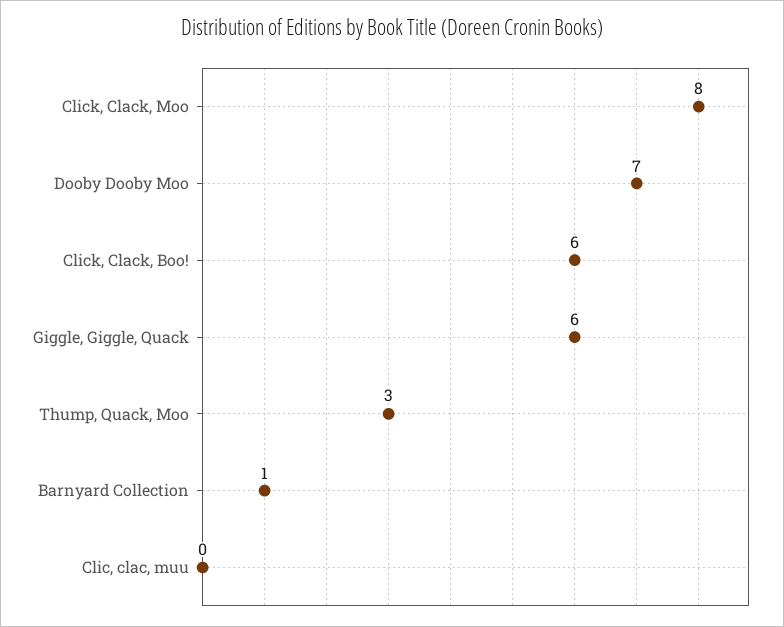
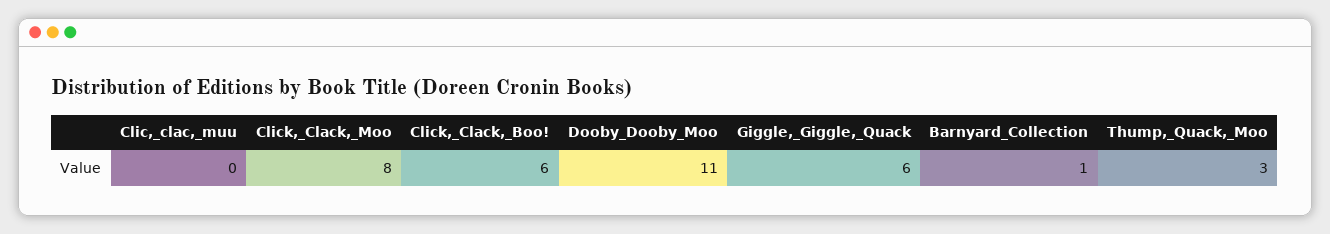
  {
    "Click, Clack, Moo": 8,
-   "Dooby Dooby Moo": 7,
+   "Dooby Dooby Moo": 11,
    "Click, Clack, Boo!": 6,
    "Giggle, Giggle, Quack": 6,
    "Thump, Quack, Moo": 3,
    "Barnyard Collection": 1,
    "Clic, clac, muu": 0
  }

